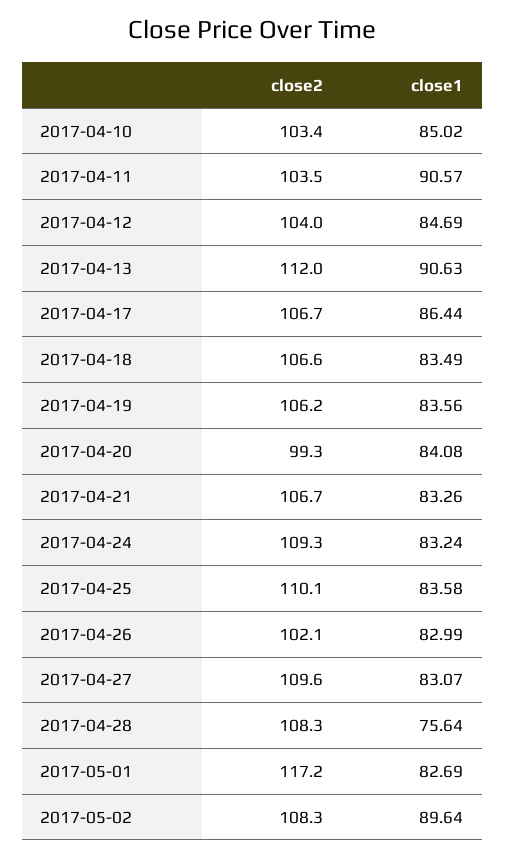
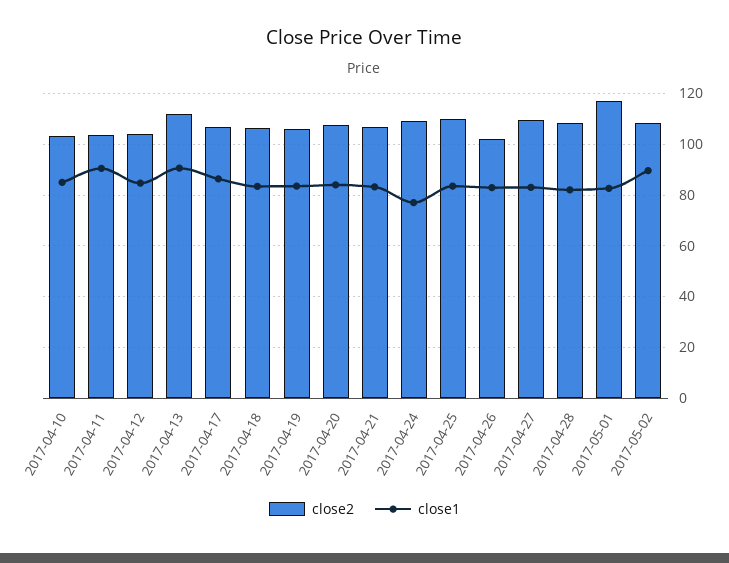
  {
    "close2": {
      "2017-04-10": 103.4,
      "2017-04-11": 103.5,
      "2017-04-12": 104,
      "2017-04-13": 112,
      "2017-04-17": 106.7,
      "2017-04-18": 106.6,
      "2017-04-19": 106.2,
-     "2017-04-20": 99.3,
+     "2017-04-20": 107.5,
      "2017-04-21": 106.7,
      "2017-04-24": 109.3,
      "2017-04-25": 110.1,
      "2017-04-26": 102.1,
      "2017-04-27": 109.6,
      "2017-04-28": 108.3,
      "2017-05-01": 117.2,
      "2017-05-02": 108.3
    },
    "close1": {
      "2017-04-10": 85.02,
      "2017-04-11": 90.57,
      "2017-04-12": 84.69,
      "2017-04-13": 90.63,
      "2017-04-17": 86.44,
      "2017-04-18": 83.49,
      "2017-04-19": 83.56,
      "2017-04-20": 84.08,
      "2017-04-21": 83.26,
-     "2017-04-24": 83.24,
+     "2017-04-24": 77.5,
      "2017-04-25": 83.58,
      "2017-04-26": 82.99,
      "2017-04-27": 83.07,
-     "2017-04-28": 75.64,
+     "2017-04-28": 82.5,
      "2017-05-01": 82.69,
      "2017-05-02": 89.64
    }
  }

